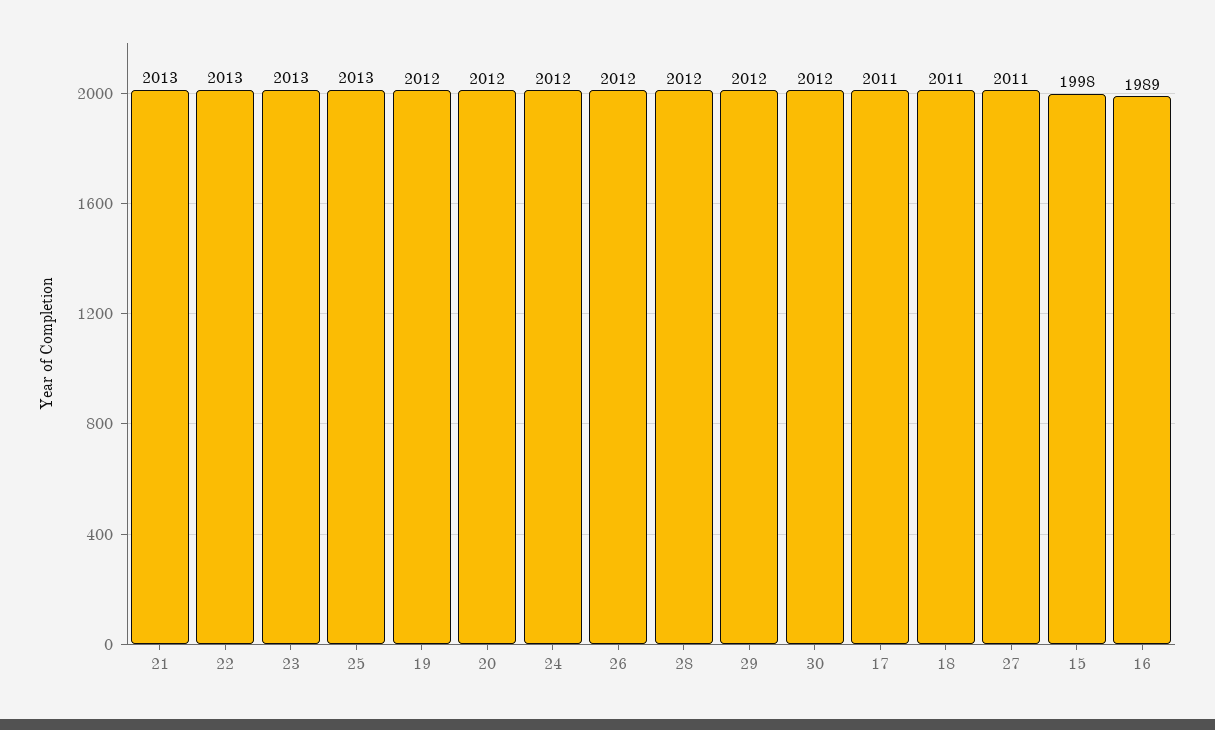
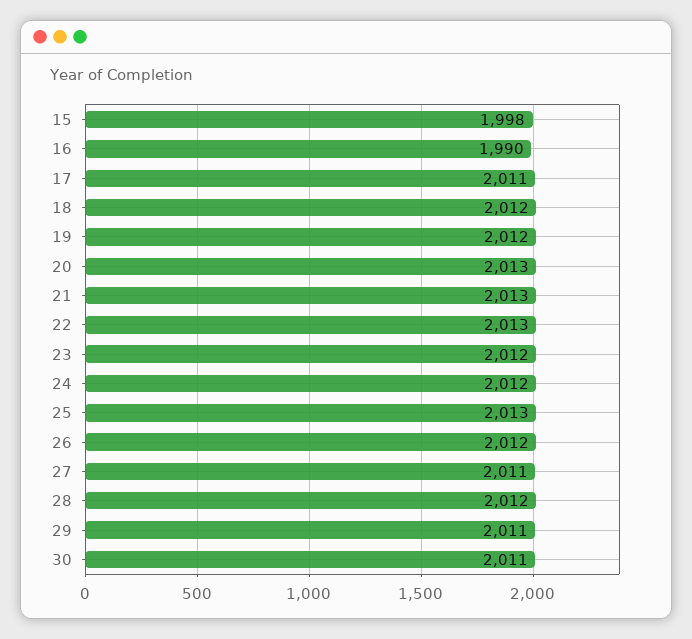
  {
    "21": 2013,
    "22": 2013,
-   "23": 2013,
+   "23": 2012,
    "25": 2013,
    "19": 2012,
-   "20": 2012,
+   "20": 2013,
    "24": 2012,
    "26": 2012,
    "28": 2012,
-   "29": 2012,
+   "29": 2011,
-   "30": 2012,
+   "30": 2011,
    "17": 2011,
-   "18": 2011,
+   "18": 2012,
    "27": 2011,
    "15": 1998,
-   "16": 1989
+   "16": 1990
  }

